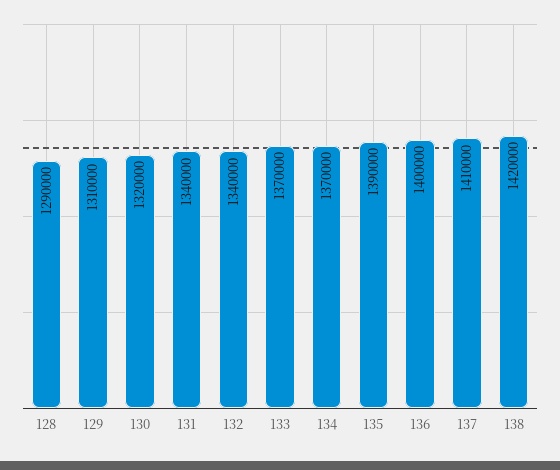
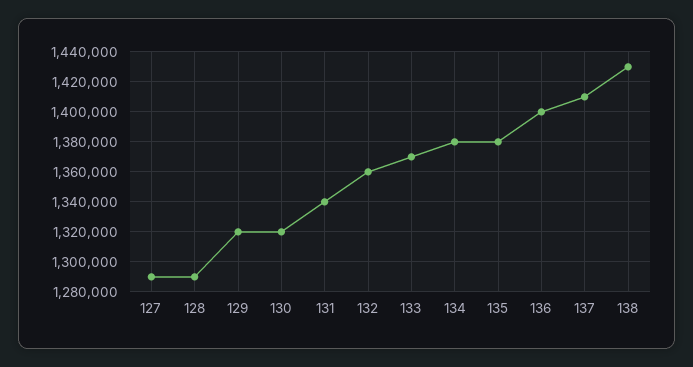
  {
    "128": 1290000,
-   "129": 1310000,
+   "129": 1320000,
    "130": 1320000,
    "131": 1340000,
-   "132": 1340000,
+   "132": 1360000,
    "133": 1370000,
-   "134": 1370000,
+   "134": 1380000,
-   "135": 1390000,
+   "135": 1380000,
    "136": 1400000,
    "137": 1410000,
-   "138": 1420000
+   "138": 1430000,
+   "127": 1290000
  }

